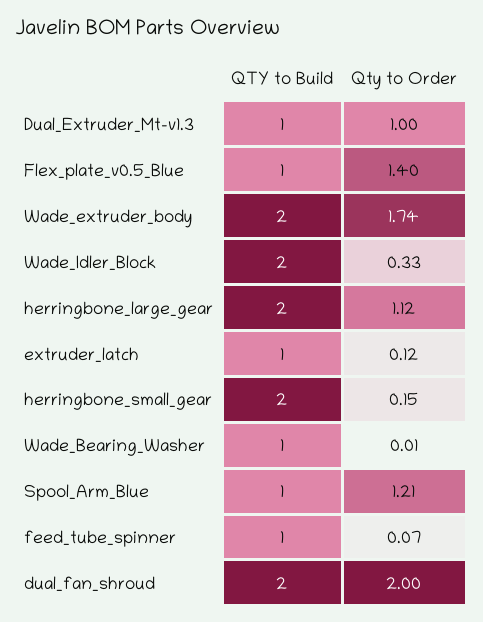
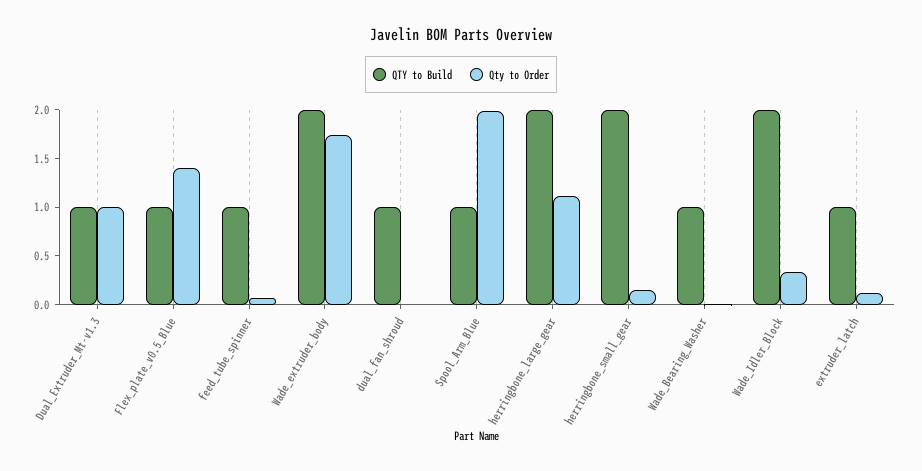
  {
    "QTY to Build": {
      "Dual_Extruder_Mt-v1.3": 1,
      "Flex_plate_v0.5_Blue": 1,
      "Wade_extruder_body": 2,
      "Wade_Idler_Block": 2,
      "herringbone_large_gear": 2,
      "extruder_latch": 1,
      "herringbone_small_gear": 2,
      "Wade_Bearing_Washer": 1,
      "Spool_Arm_Blue": 1,
      "feed_tube_spinner": 1,
-     "dual_fan_shroud": 2
+     "dual_fan_shroud": 1
    },
    "Qty to Order": {
      "Dual_Extruder_Mt-v1.3": 1,
      "Flex_plate_v0.5_Blue": 1.4,
      "Wade_extruder_body": 1.74,
      "Wade_Idler_Block": 0.33,
      "herringbone_large_gear": 1.12,
      "extruder_latch": 0.12,
      "herringbone_small_gear": 0.15,
      "Wade_Bearing_Washer": 0.01,
-     "Spool_Arm_Blue": 1.21,
+     "Spool_Arm_Blue": 2,
      "feed_tube_spinner": 0.07,
-     "dual_fan_shroud": 2
+     "dual_fan_shroud": 0
    }
  }

